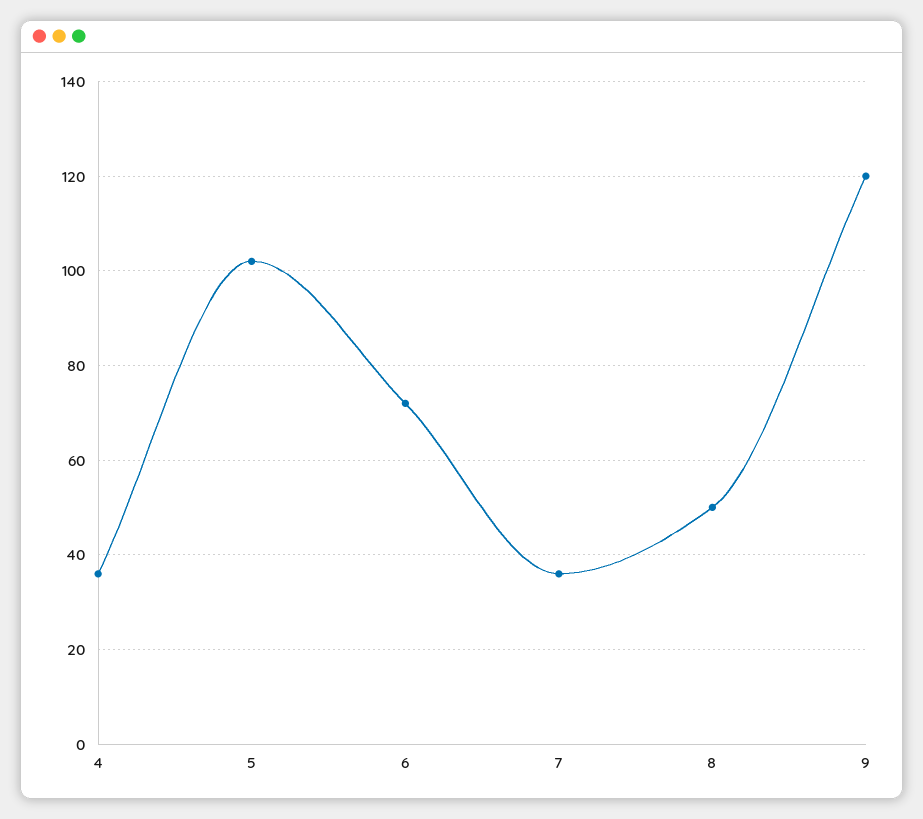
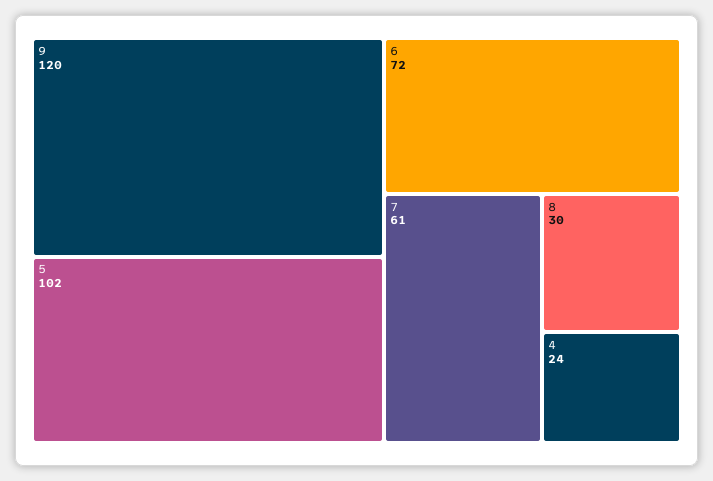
  {
-   "4": 35,
+   "4": 24,
    "5": 102,
    "6": 72,
-   "7": 35,
+   "7": 61,
-   "8": 50,
+   "8": 30,
    "9": 120
  }

